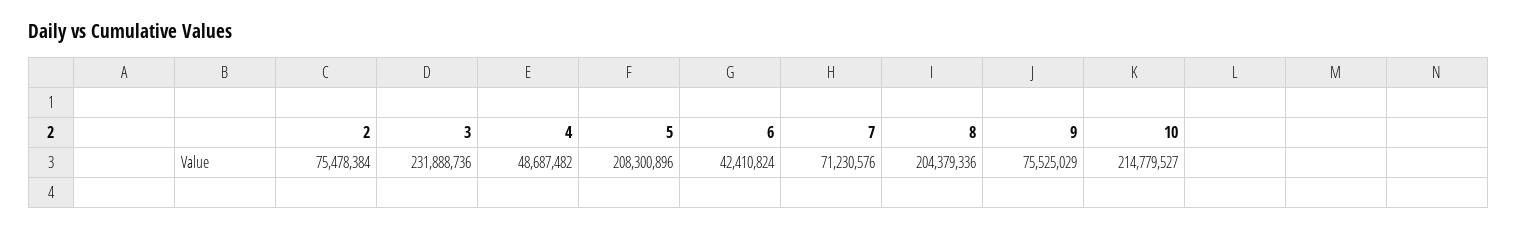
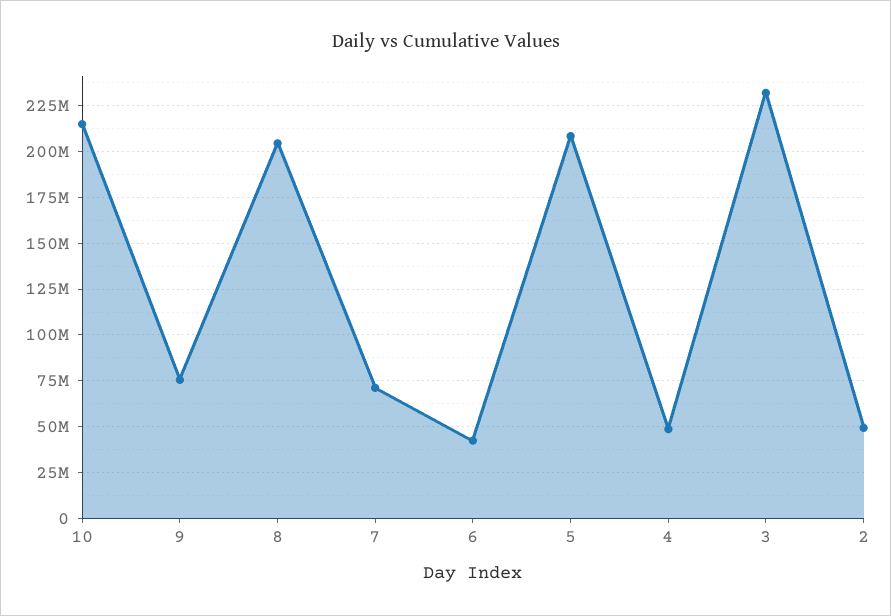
  {
-   "2": 75478384,
+   "2": 50000000,
    "3": 231888736,
    "4": 48687482,
    "5": 208300896,
    "6": 42410824,
    "7": 71230576,
    "8": 204379336,
    "9": 75525029,
    "10": 214779527
  }

